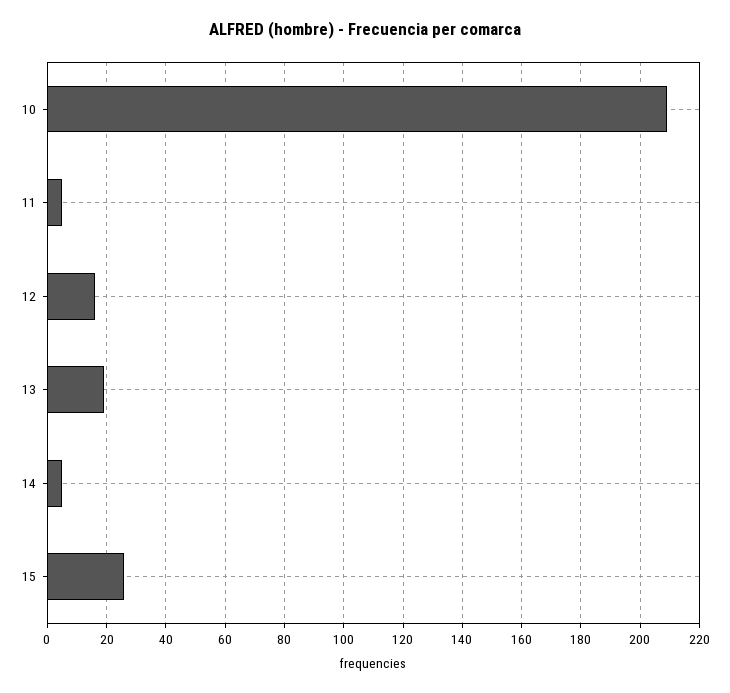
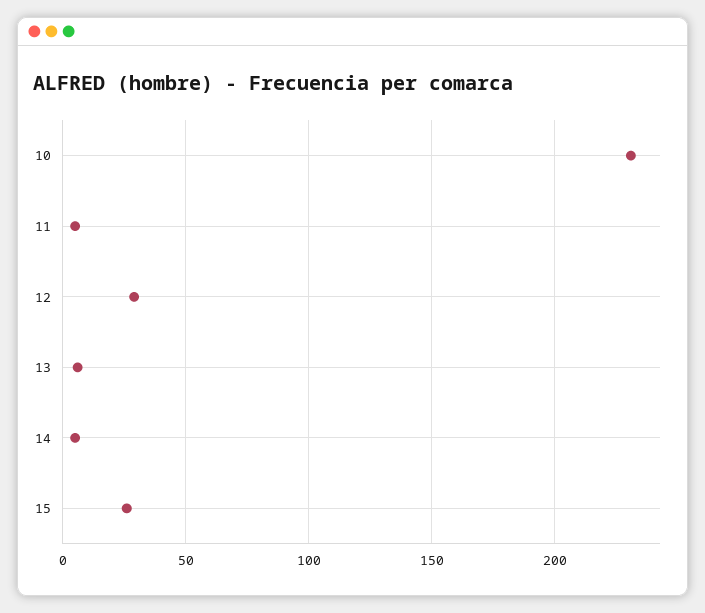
  {
-   "10": 210,
+   "10": 230,
    "11": 5,
-   "12": 15,
+   "12": 30,
-   "13": 20,
+   "13": 5,
    "14": 5,
    "15": 25
  }

